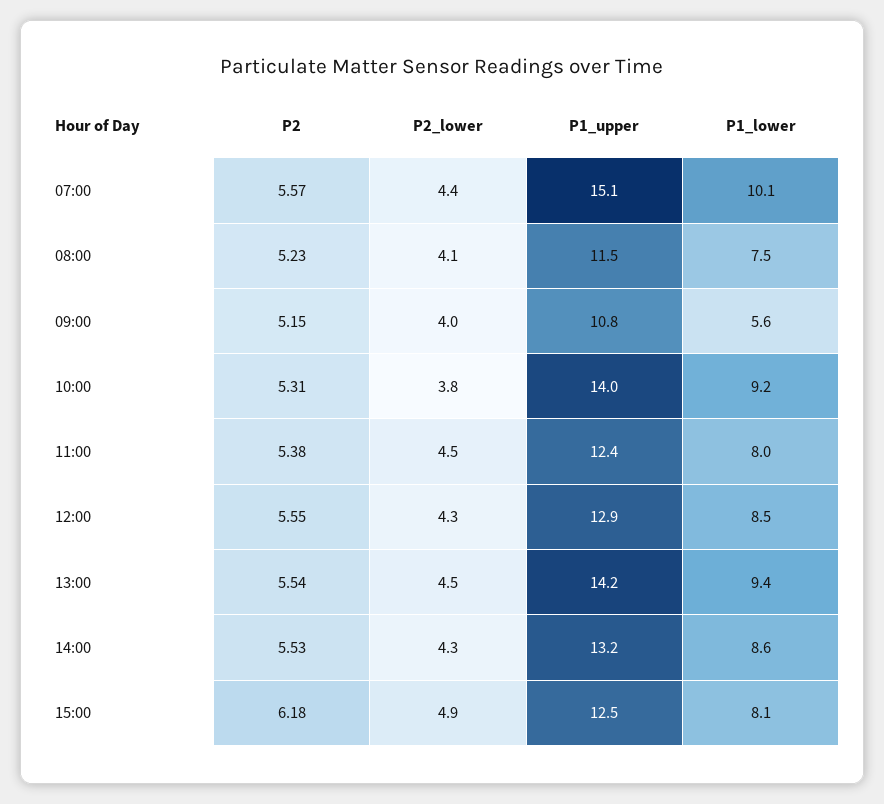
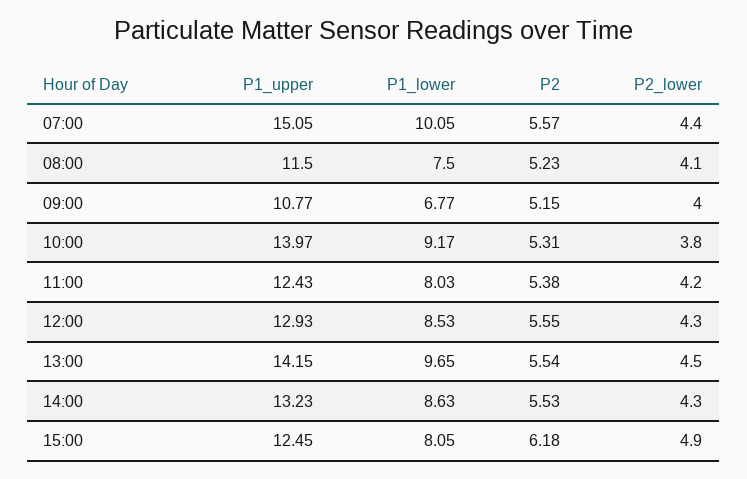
  {
    "P2": {
      "07:00": 5.57,
      "08:00": 5.23,
      "09:00": 5.15,
      "10:00": 5.31,
      "11:00": 5.38,
      "12:00": 5.55,
      "13:00": 5.54,
      "14:00": 5.53,
      "15:00": 6.18
    },
    "P2_lower": {
      "07:00": 4.4,
      "08:00": 4.1,
      "09:00": 4,
      "10:00": 3.8,
-     "11:00": 4.5,
+     "11:00": 4.2,
      "12:00": 4.3,
      "13:00": 4.5,
      "14:00": 4.3,
      "15:00": 4.9
    },
    "P1_upper": {
      "07:00": 15.05,
      "08:00": 11.5,
      "09:00": 10.77,
      "10:00": 13.97,
      "11:00": 12.43,
      "12:00": 12.93,
      "13:00": 14.15,
      "14:00": 13.23,
      "15:00": 12.45
    },
    "P1_lower": {
      "07:00": 10.05,
      "08:00": 7.5,
-     "09:00": 5.6,
+     "09:00": 6.77,
      "10:00": 9.17,
      "11:00": 8.03,
      "12:00": 8.53,
-     "13:00": 9.4,
+     "13:00": 9.65,
      "14:00": 8.63,
      "15:00": 8.05
    }
  }

